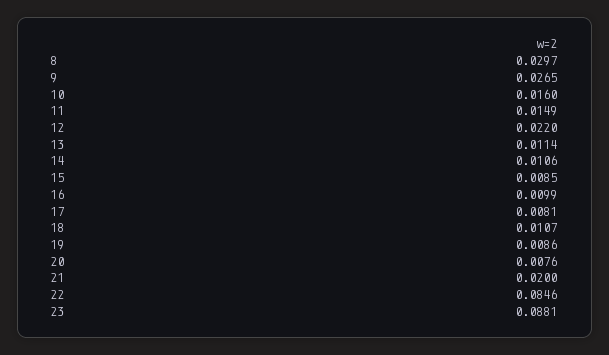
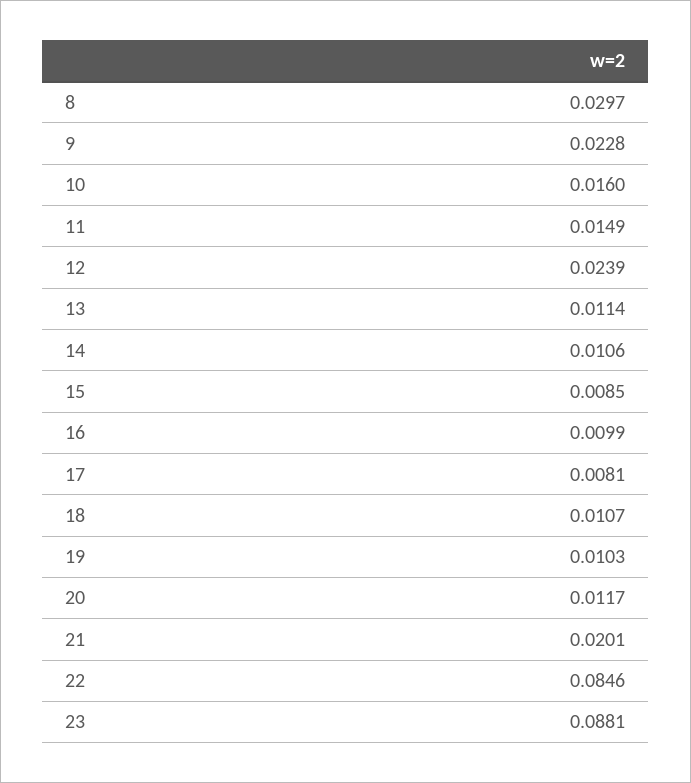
  {
    "8": 0.0297,
-   "9": 0.0265,
+   "9": 0.0228,
    "10": 0.016,
    "11": 0.0149,
-   "12": 0.022,
+   "12": 0.0239,
    "13": 0.0114,
    "14": 0.0106,
    "15": 0.0085,
    "16": 0.0099,
    "17": 0.0081,
    "18": 0.0107,
-   "19": 0.0086,
+   "19": 0.0103,
-   "20": 0.0076,
+   "20": 0.0117,
-   "21": 0.02,
+   "21": 0.0201,
    "22": 0.0846,
    "23": 0.0881
  }

